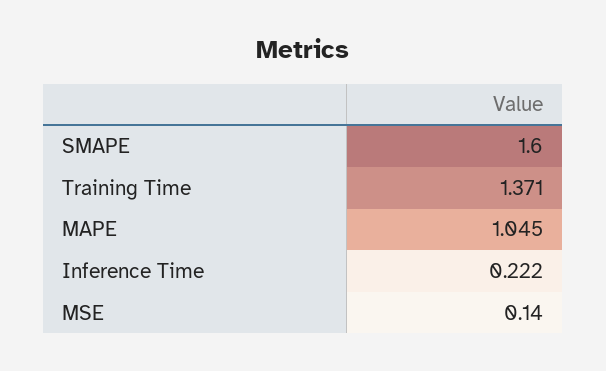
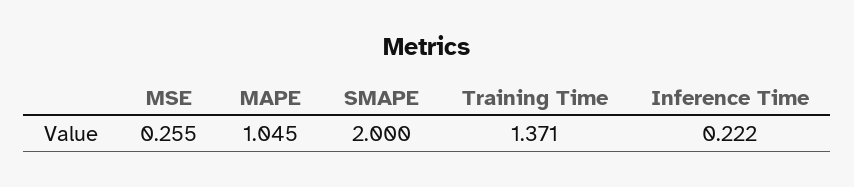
  {
-   "SMAPE": 1.6,
+   "SMAPE": 2,
    "Training Time": 1.371,
    "MAPE": 1.045,
    "Inference Time": 0.222,
-   "MSE": 0.14
+   "MSE": 0.255
  }

